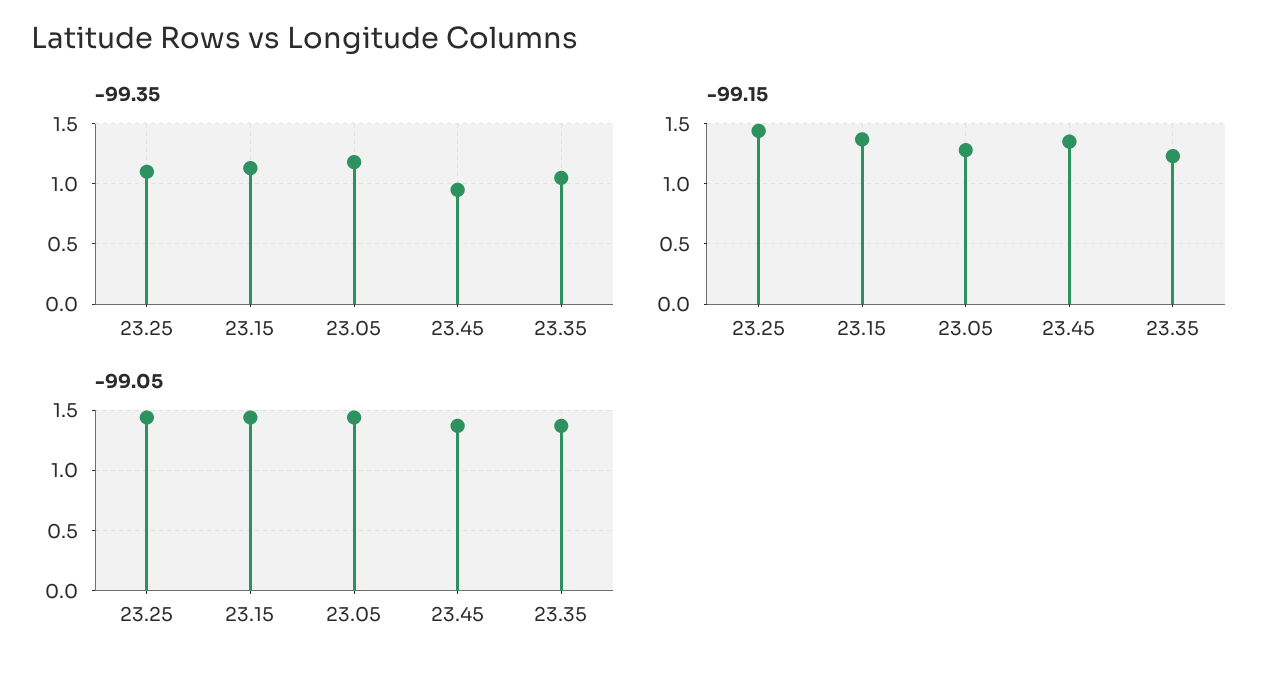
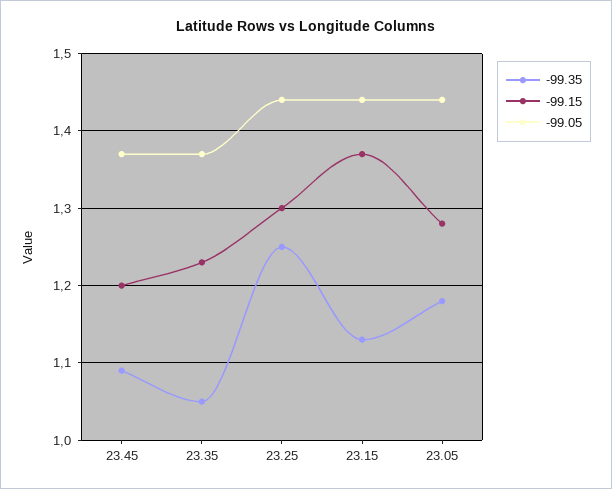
  {
    "-99.35": {
-     "23.25": 1.1,
+     "23.25": 1.25,
      "23.15": 1.13,
      "23.05": 1.18,
-     "23.45": 0.95,
+     "23.45": 1.09,
      "23.35": 1.05
    },
    "-99.15": {
-     "23.25": 1.45,
+     "23.25": 1.3,
      "23.15": 1.37,
      "23.05": 1.28,
-     "23.45": 1.35,
+     "23.45": 1.2,
      "23.35": 1.23
    },
    "-99.05": {
      "23.25": 1.44,
      "23.15": 1.44,
      "23.05": 1.44,
      "23.45": 1.37,
      "23.35": 1.37
    }
  }

